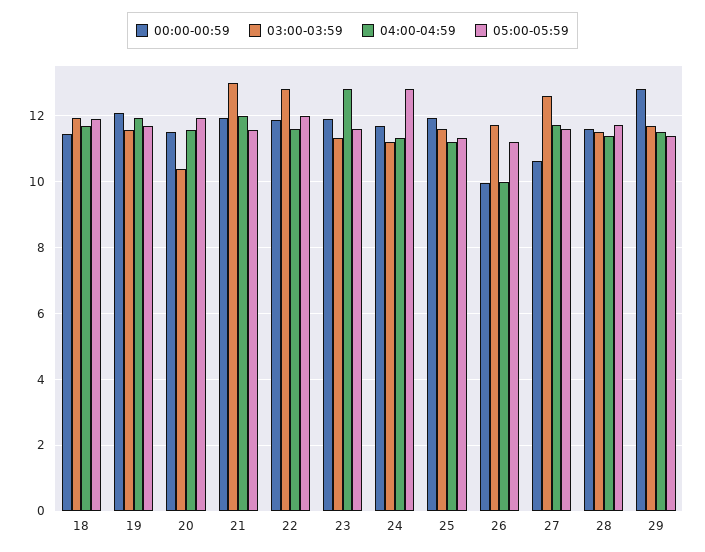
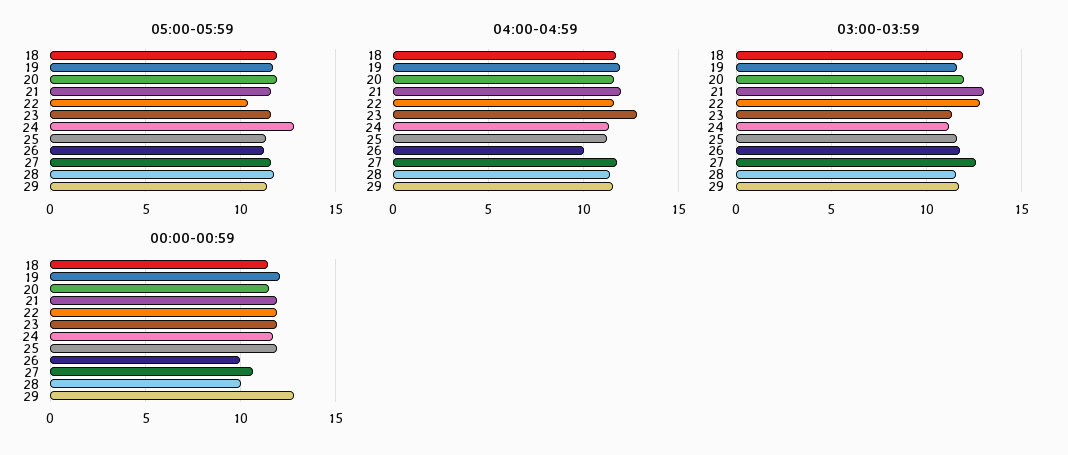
  {
    "00:00-00:59": {
      "18": 11.4,
      "19": 12,
      "20": 11.6,
      "21": 12,
      "22": 11.8,
      "23": 12,
      "24": 11.8,
      "25": 12,
      "26": 10,
      "27": 10.6,
-     "28": 11.6,
+     "28": 10,
      "29": 12.8
    },
    "03:00-03:59": {
      "18": 12,
      "19": 11.6,
-     "20": 10.4,
+     "20": 12,
      "21": 13,
      "22": 12.8,
      "23": 11.4,
      "24": 11.2,
      "25": 11.6,
      "26": 11.8,
      "27": 12.6,
      "28": 11.6,
      "29": 11.6
    },
    "04:00-04:59": {
      "18": 11.8,
      "19": 12,
      "20": 11.6,
      "21": 12,
      "22": 11.6,
      "23": 12.8,
      "24": 11.4,
      "25": 11.2,
      "26": 10,
      "27": 11.8,
      "28": 11.4,
      "29": 11.6
    },
    "05:00-05:59": {
      "18": 12,
      "19": 11.8,
      "20": 12,
      "21": 11.6,
-     "22": 12,
+     "22": 10.5,
      "23": 11.6,
      "24": 12.8,
      "25": 11.4,
      "26": 11.2,
      "27": 11.6,
      "28": 11.8,
      "29": 11.4
    }
  }

